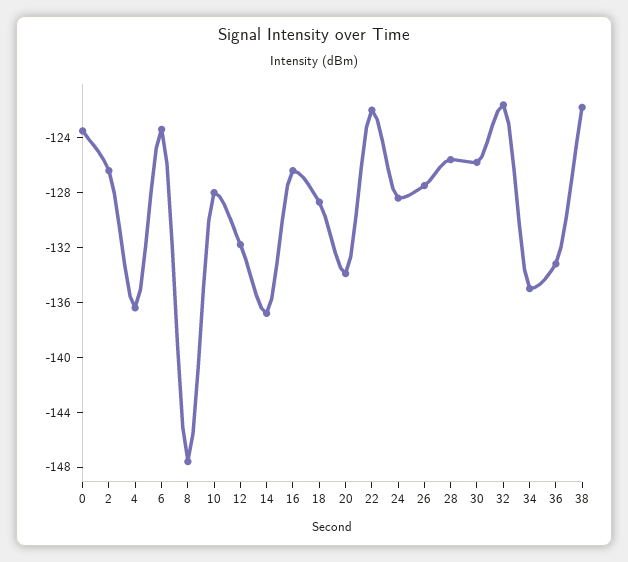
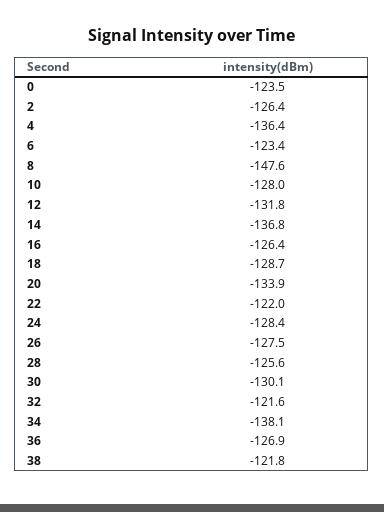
  {
    "0": -123.5,
    "2": -126.4,
    "4": -136.4,
    "6": -123.4,
    "8": -147.6,
    "10": -128,
    "12": -131.8,
    "14": -136.8,
    "16": -126.4,
    "18": -128.7,
    "20": -133.9,
    "22": -122,
    "24": -128.4,
    "26": -127.5,
    "28": -125.6,
-   "30": -126,
+   "30": -130.1,
    "32": -121.6,
-   "34": -135,
+   "34": -138.1,
-   "36": -133,
+   "36": -126.9,
    "38": -121.8
  }

